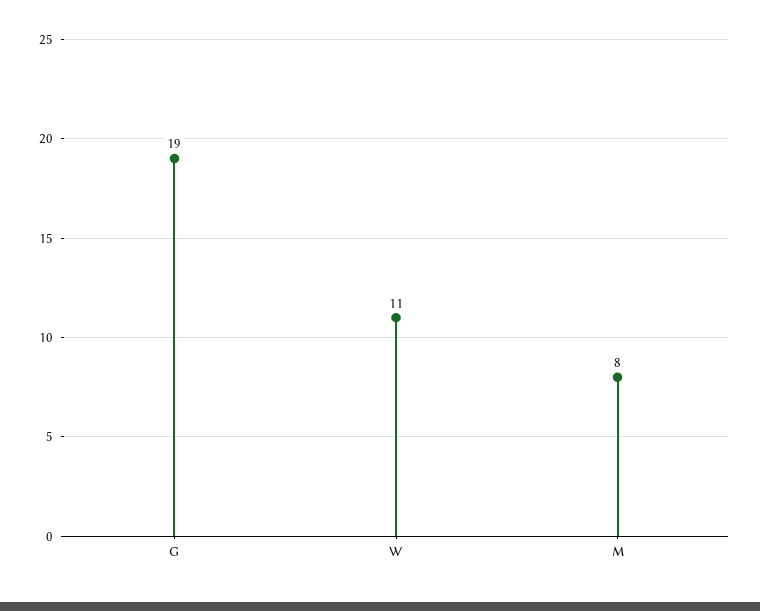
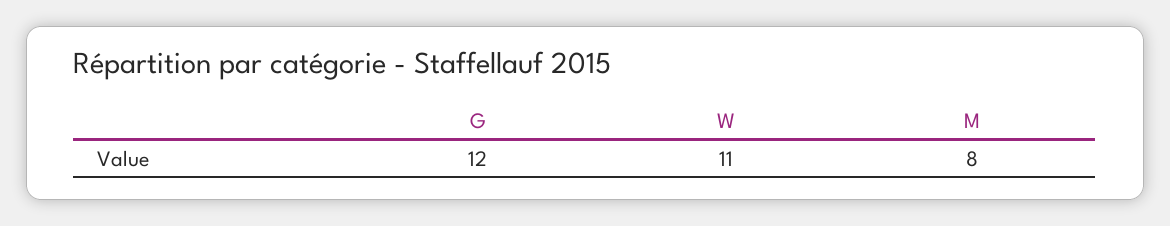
  {
-   "G": 19,
+   "G": 12,
    "W": 11,
    "M": 8
  }

